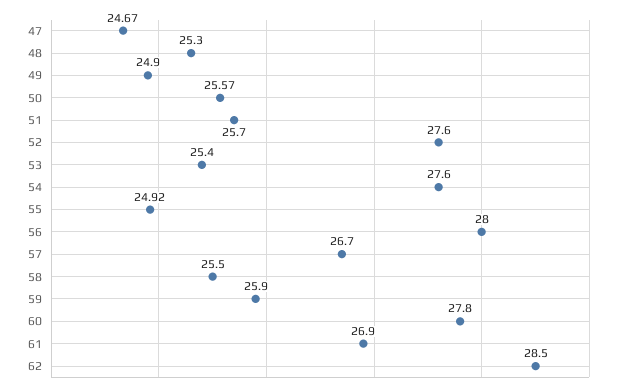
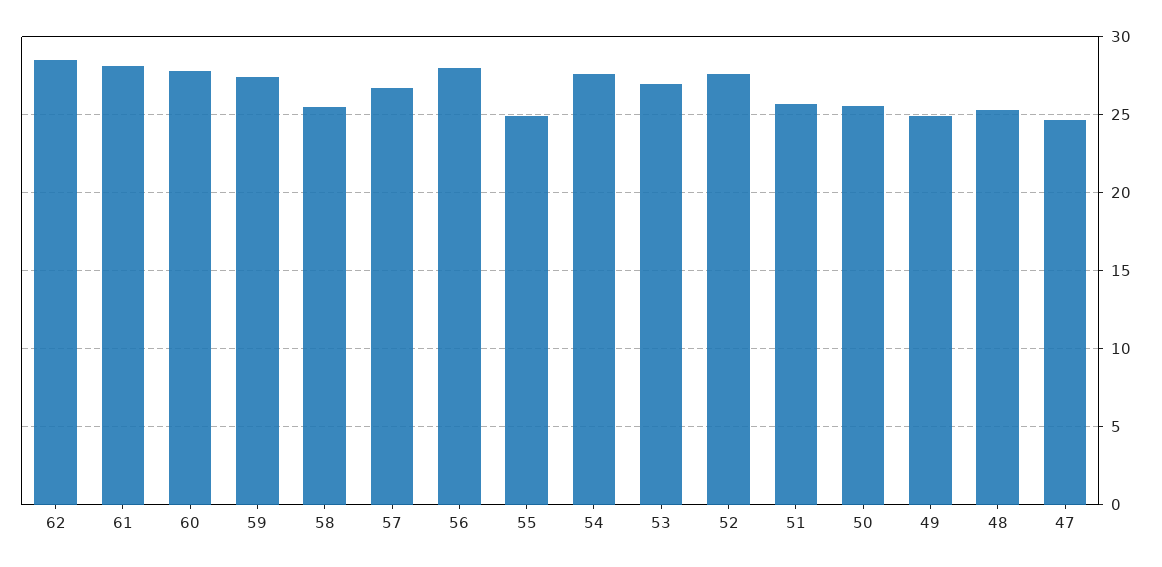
  {
    "47": 24.67,
    "48": 25.3,
    "49": 24.9,
    "50": 25.57,
    "51": 25.7,
    "52": 27.6,
-   "53": 25.4,
+   "53": 27,
    "54": 27.6,
    "55": 24.92,
    "56": 28,
    "57": 26.7,
    "58": 25.5,
-   "59": 25.9,
+   "59": 27.5,
    "60": 27.8,
-   "61": 26.9,
+   "61": 28,
    "62": 28.5
  }

